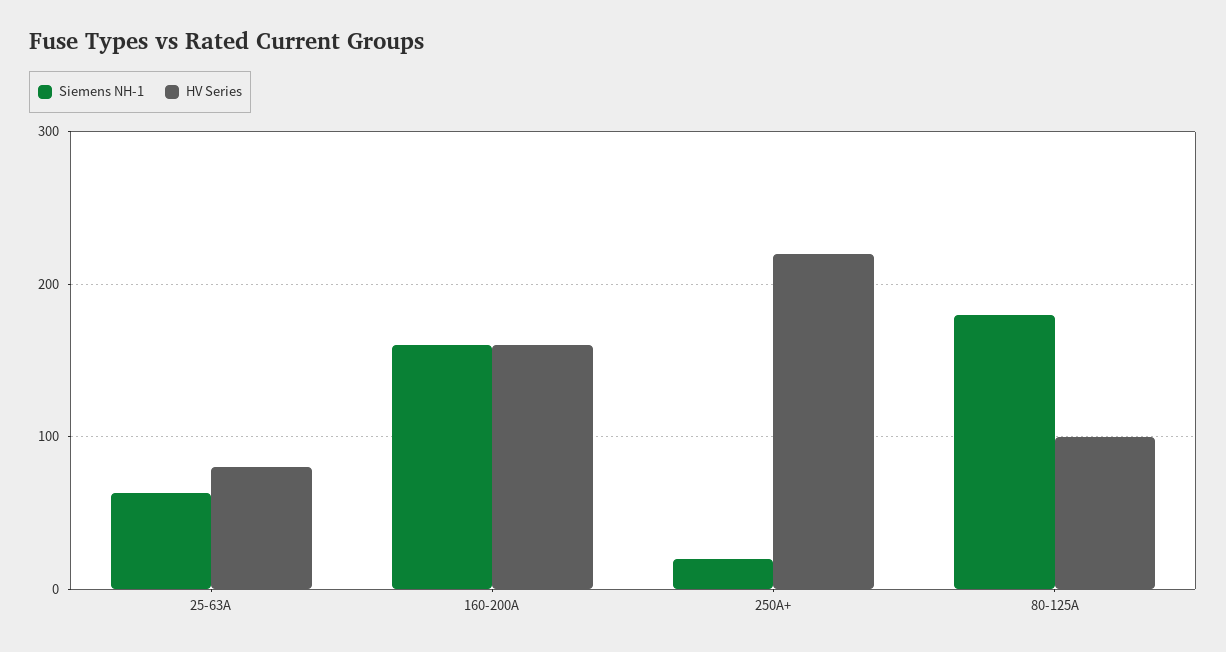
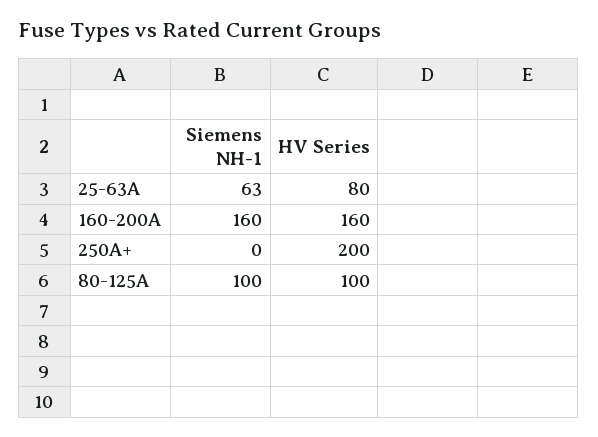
  {
    "Siemens NH-1": {
      "25-63A": 63,
      "160-200A": 160,
-     "250A+": 20,
+     "250A+": 0,
-     "80-125A": 180
+     "80-125A": 100
    },
    "HV Series": {
      "25-63A": 80,
      "160-200A": 160,
-     "250A+": 220,
+     "250A+": 200,
      "80-125A": 100
    }
  }

